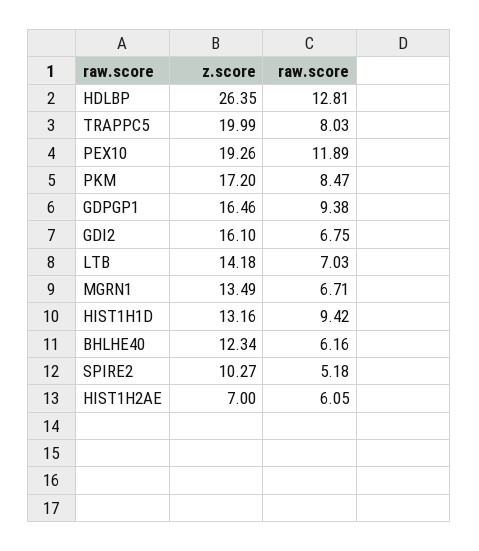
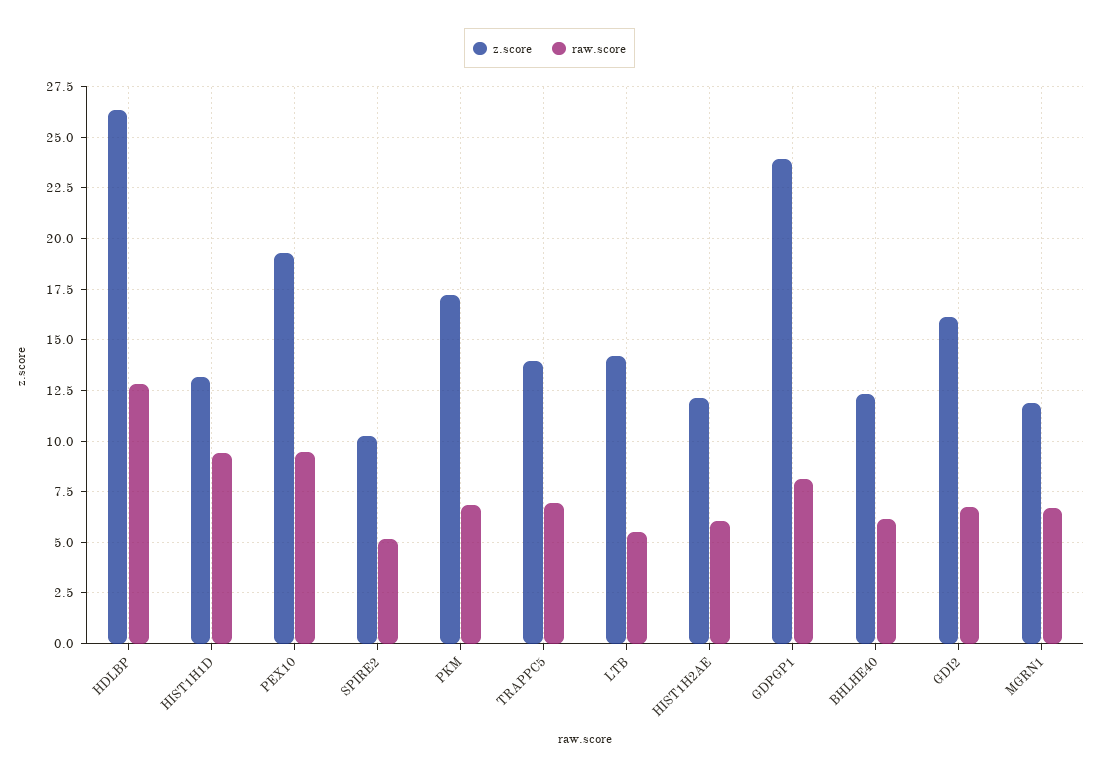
  {
    "z.score": {
      "HDLBP": 26.35,
-     "TRAPPC5": 19.99,
+     "TRAPPC5": 14,
      "PEX10": 19.26,
      "PKM": 17.2,
-     "GDPGP1": 16.46,
+     "GDPGP1": 24,
      "GDI2": 16.1,
      "LTB": 14.18,
-     "MGRN1": 13.49,
+     "MGRN1": 12,
      "HIST1H1D": 13.16,
      "BHLHE40": 12.34,
      "SPIRE2": 10.27,
-     "HIST1H2AE": 7
+     "HIST1H2AE": 12
    },
    "raw.score": {
      "HDLBP": 12.81,
-     "TRAPPC5": 8.03,
+     "TRAPPC5": 7,
-     "PEX10": 11.89,
+     "PEX10": 9.5,
-     "PKM": 8.47,
+     "PKM": 7,
-     "GDPGP1": 9.38,
+     "GDPGP1": 8,
      "GDI2": 6.75,
-     "LTB": 7.03,
+     "LTB": 5.5,
      "MGRN1": 6.71,
      "HIST1H1D": 9.42,
      "BHLHE40": 6.16,
      "SPIRE2": 5.18,
      "HIST1H2AE": 6.05
    }
  }

